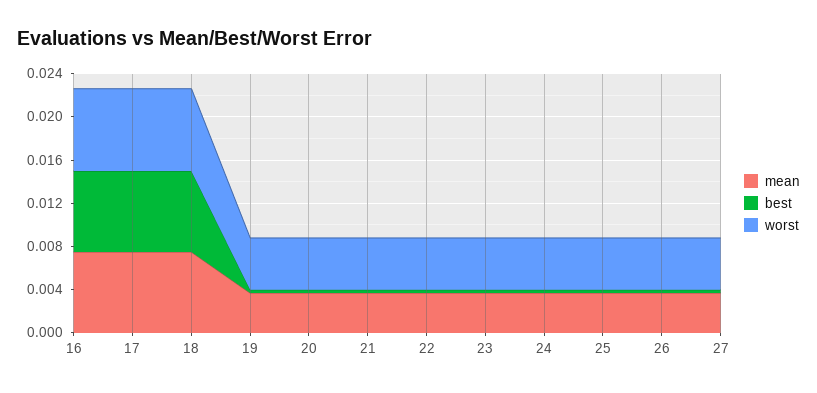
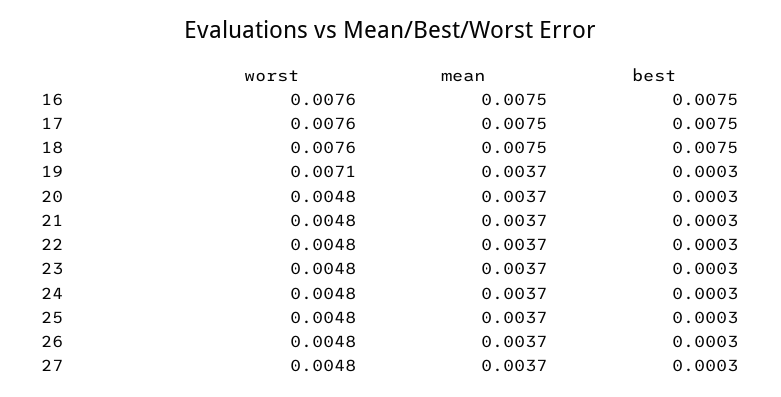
  {
    "mean": {
      "16": 0.0075,
      "17": 0.0075,
      "18": 0.0075,
      "19": 0.0037,
      "20": 0.0037,
      "21": 0.0037,
      "22": 0.0037,
      "23": 0.0037,
      "24": 0.0037,
      "25": 0.0037,
      "26": 0.0037,
      "27": 0.0037
    },
    "best": {
      "16": 0.0075,
      "17": 0.0075,
      "18": 0.0075,
      "19": 0.0003,
      "20": 0.0003,
      "21": 0.0003,
      "22": 0.0003,
      "23": 0.0003,
      "24": 0.0003,
      "25": 0.0003,
      "26": 0.0003,
      "27": 0.0003
    },
    "worst": {
      "16": 0.0076,
      "17": 0.0076,
      "18": 0.0076,
-     "19": 0.005,
+     "19": 0.0071,
      "20": 0.0048,
      "21": 0.0048,
      "22": 0.0048,
      "23": 0.0048,
      "24": 0.0048,
      "25": 0.0048,
      "26": 0.0048,
      "27": 0.0048
    }
  }

